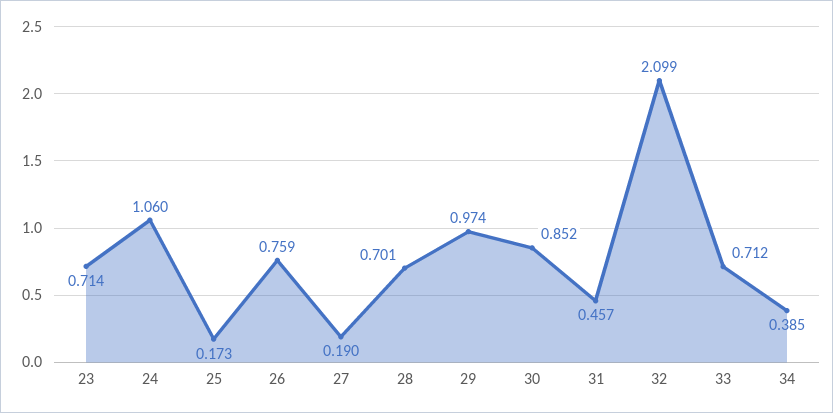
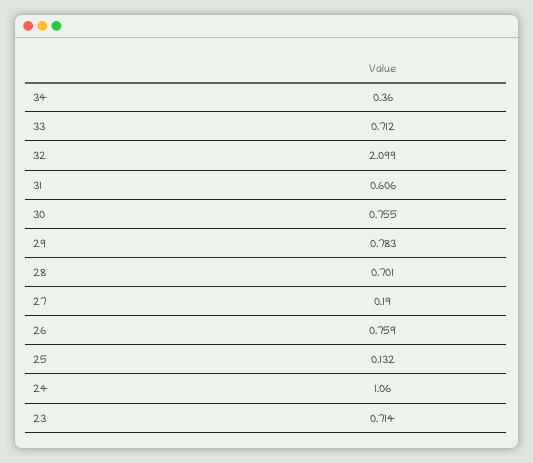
  {
    "23": 0.714,
    "24": 1.06,
-   "25": 0.173,
+   "25": 0.132,
    "26": 0.759,
    "27": 0.19,
    "28": 0.701,
-   "29": 0.974,
+   "29": 0.783,
-   "30": 0.852,
+   "30": 0.755,
-   "31": 0.457,
+   "31": 0.606,
    "32": 2.099,
    "33": 0.712,
-   "34": 0.385
+   "34": 0.36
  }

